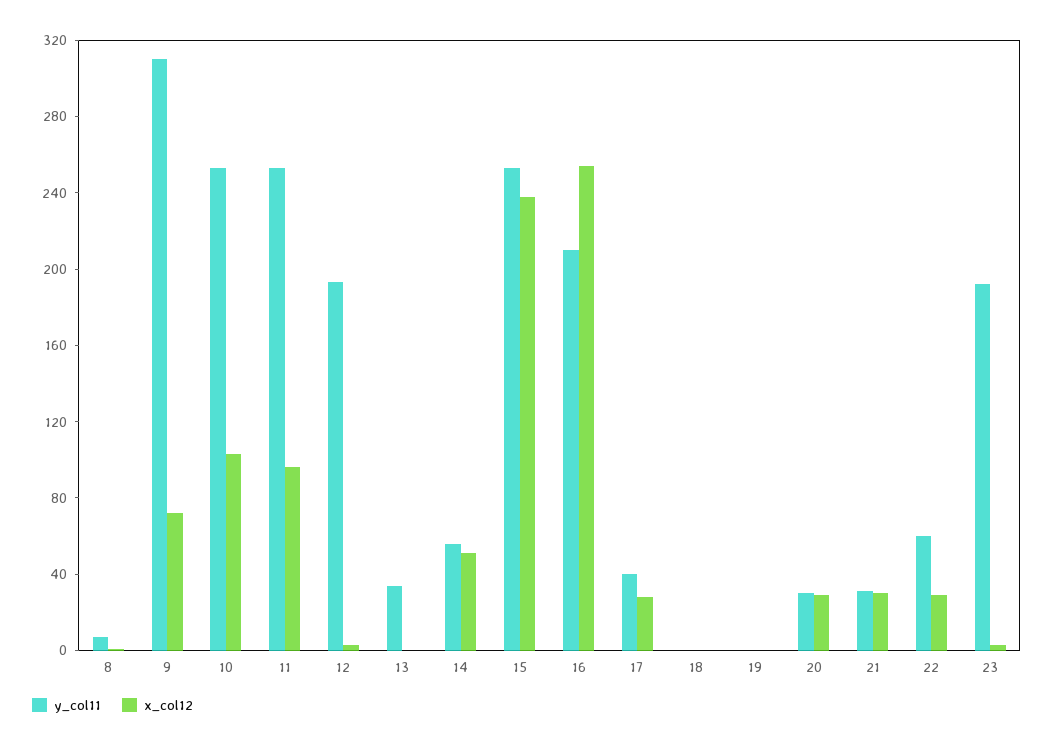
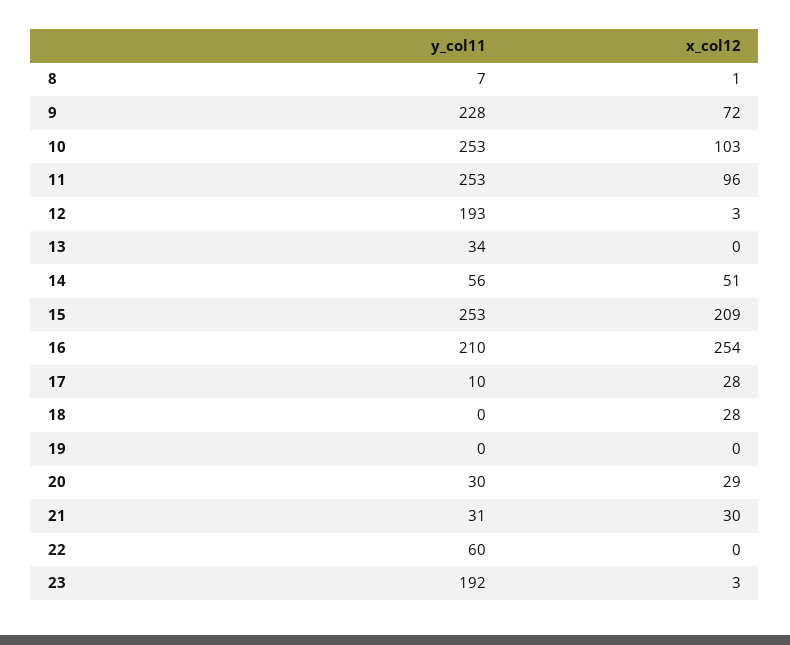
  {
    "y_col11": {
      "8": 7,
-     "9": 310,
+     "9": 228,
      "10": 253,
      "11": 253,
      "12": 193,
      "13": 34,
      "14": 56,
      "15": 253,
      "16": 210,
-     "17": 40,
+     "17": 10,
      "18": 0,
      "19": 0,
      "20": 30,
      "21": 31,
      "22": 60,
      "23": 192
    },
    "x_col12": {
      "8": 1,
      "9": 72,
      "10": 103,
      "11": 96,
      "12": 3,
      "13": 0,
      "14": 51,
-     "15": 240,
+     "15": 209,
      "16": 254,
      "17": 28,
-     "18": 0,
+     "18": 28,
      "19": 0,
      "20": 29,
      "21": 30,
-     "22": 30,
+     "22": 0,
      "23": 3
    }
  }

